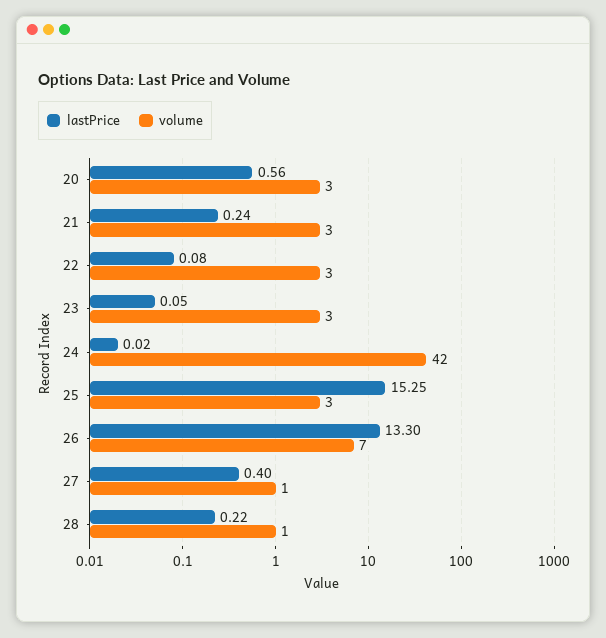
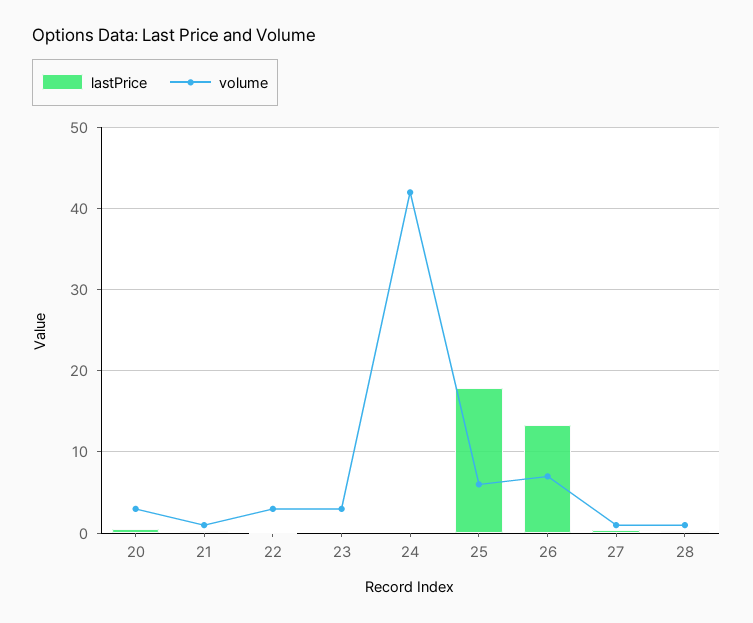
  {
    "lastPrice": {
      "20": 0.56,
      "21": 0.24,
      "22": 0.08,
      "23": 0.05,
      "24": 0.02,
-     "25": 15.25,
+     "25": 18,
      "26": 13.3,
      "27": 0.4,
      "28": 0.22
    },
    "volume": {
      "20": 3,
-     "21": 3,
+     "21": 1,
      "22": 3,
      "23": 3,
      "24": 42,
-     "25": 3,
+     "25": 6,
      "26": 7,
      "27": 1,
      "28": 1
    }
  }

